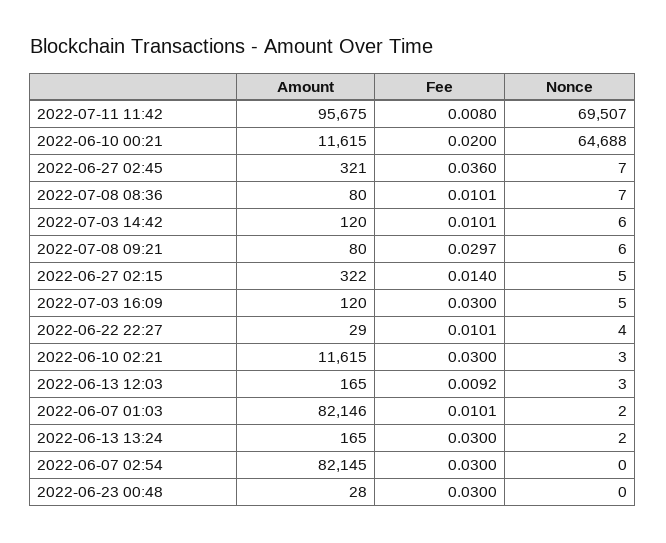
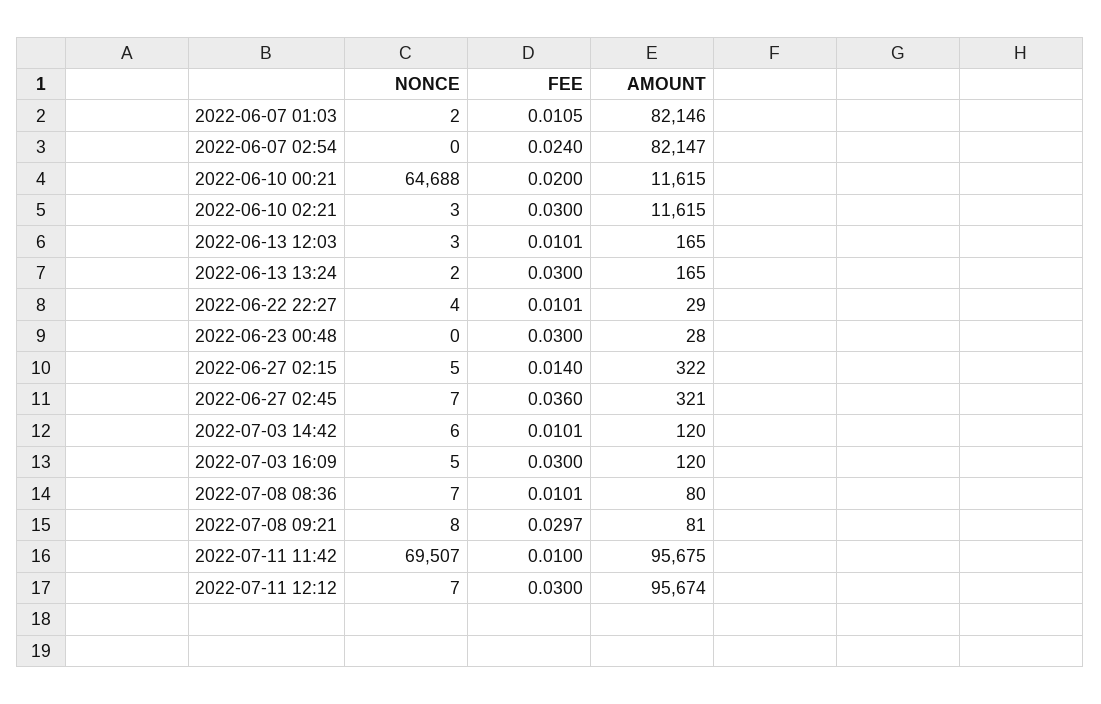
  {
    "Amount": {
      "2022-07-11 11:42": 95675,
      "2022-06-10 00:21": 11615,
      "2022-06-27 02:45": 321,
      "2022-07-08 08:36": 80,
      "2022-07-03 14:42": 120,
-     "2022-07-08 09:21": 80,
+     "2022-07-08 09:21": 81,
      "2022-06-27 02:15": 322,
      "2022-07-03 16:09": 120,
      "2022-06-22 22:27": 29,
      "2022-06-10 02:21": 11615,
      "2022-06-13 12:03": 165,
      "2022-06-07 01:03": 82146,
      "2022-06-13 13:24": 165,
-     "2022-06-07 02:54": 82145,
+     "2022-06-07 02:54": 82147,
-     "2022-06-23 00:48": 28
+     "2022-06-23 00:48": 28,
+     "2022-07-11 12:12": 95674
    },
    "Fee": {
-     "2022-07-11 11:42": 0.008,
+     "2022-07-11 11:42": 0.01,
      "2022-06-10 00:21": 0.02,
      "2022-06-27 02:45": 0.036,
      "2022-07-08 08:36": 0.0101,
      "2022-07-03 14:42": 0.0101,
      "2022-07-08 09:21": 0.0297,
      "2022-06-27 02:15": 0.014,
      "2022-07-03 16:09": 0.03,
      "2022-06-22 22:27": 0.0101,
      "2022-06-10 02:21": 0.03,
-     "2022-06-13 12:03": 0.0092,
+     "2022-06-13 12:03": 0.0101,
-     "2022-06-07 01:03": 0.0101,
+     "2022-06-07 01:03": 0.0105,
      "2022-06-13 13:24": 0.03,
-     "2022-06-07 02:54": 0.03,
+     "2022-06-07 02:54": 0.024,
-     "2022-06-23 00:48": 0.03
+     "2022-06-23 00:48": 0.03,
+     "2022-07-11 12:12": 0.03
    },
    "Nonce": {
      "2022-07-11 11:42": 69507,
      "2022-06-10 00:21": 64688,
      "2022-06-27 02:45": 7,
      "2022-07-08 08:36": 7,
      "2022-07-03 14:42": 6,
-     "2022-07-08 09:21": 6,
+     "2022-07-08 09:21": 8,
      "2022-06-27 02:15": 5,
      "2022-07-03 16:09": 5,
      "2022-06-22 22:27": 4,
      "2022-06-10 02:21": 3,
      "2022-06-13 12:03": 3,
      "2022-06-07 01:03": 2,
      "2022-06-13 13:24": 2,
      "2022-06-07 02:54": 0,
-     "2022-06-23 00:48": 0
+     "2022-06-23 00:48": 0,
+     "2022-07-11 12:12": 7
    }
  }

